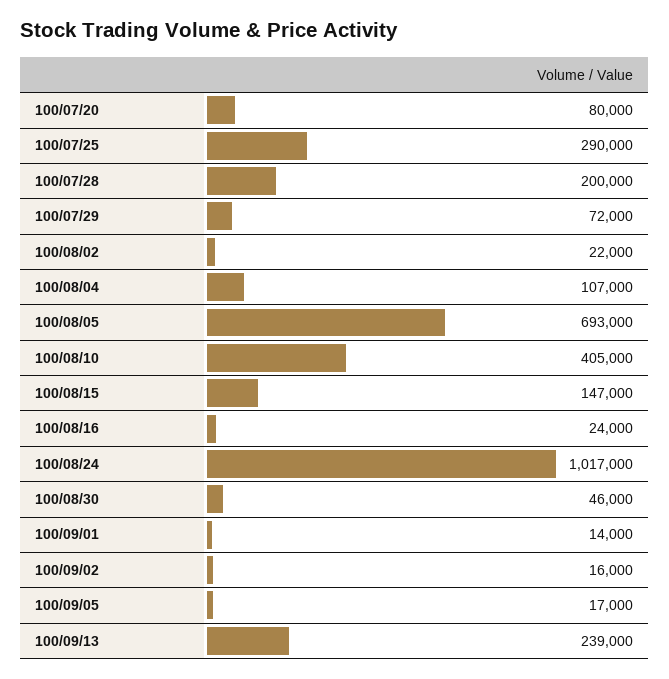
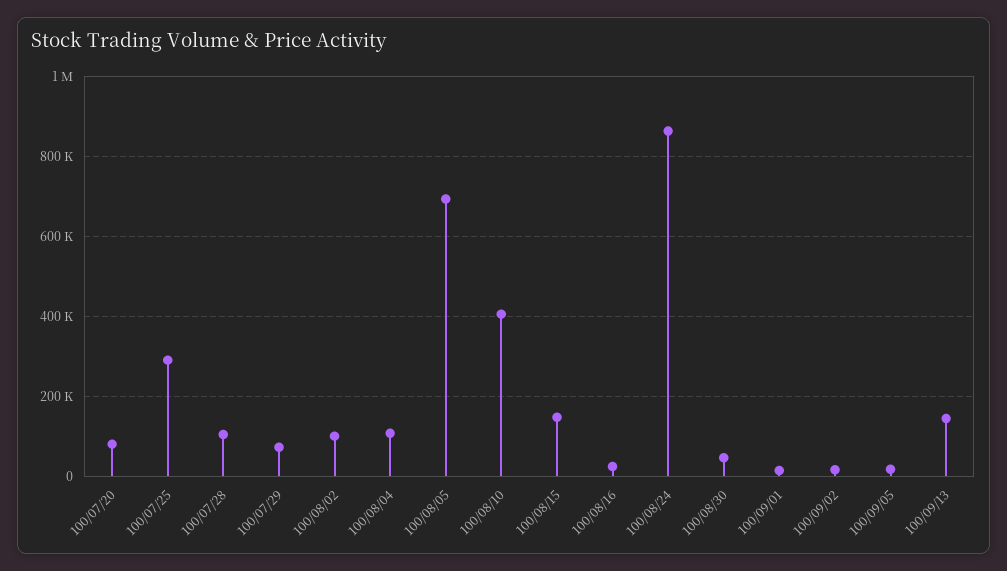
  {
    "100/07/20": 80000,
    "100/07/25": 290000,
-   "100/07/28": 200000,
+   "100/07/28": 100000,
    "100/07/29": 72000,
-   "100/08/02": 22000,
+   "100/08/02": 100000,
    "100/08/04": 107000,
    "100/08/05": 693000,
    "100/08/10": 405000,
    "100/08/15": 147000,
    "100/08/16": 24000,
-   "100/08/24": 1017000,
+   "100/08/24": 860000,
    "100/08/30": 46000,
    "100/09/01": 14000,
    "100/09/02": 16000,
    "100/09/05": 17000,
-   "100/09/13": 239000
+   "100/09/13": 140000
  }

